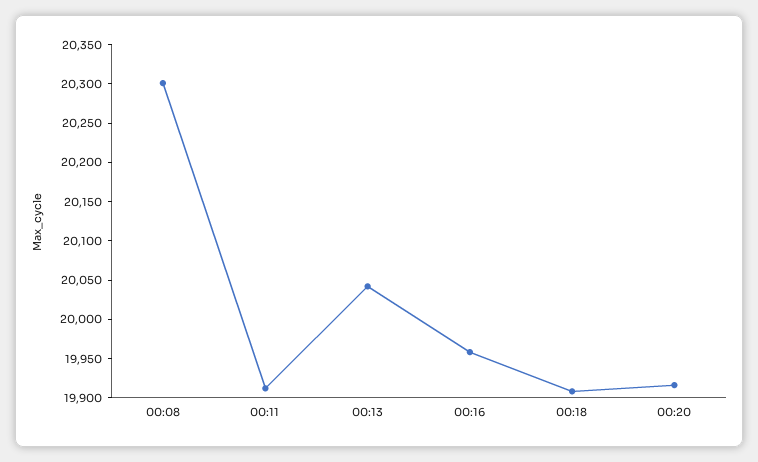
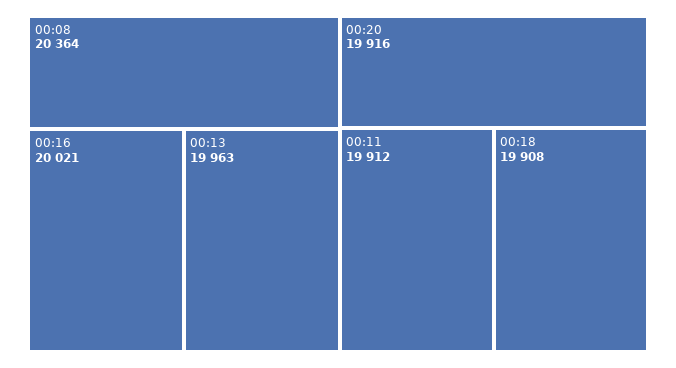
  {
-   "00:08": 20300,
+   "00:08": 20364,
    "00:11": 19912,
-   "00:13": 20050,
+   "00:13": 19963,
-   "00:16": 19950,
+   "00:16": 20021,
    "00:18": 19908,
    "00:20": 19916
  }

